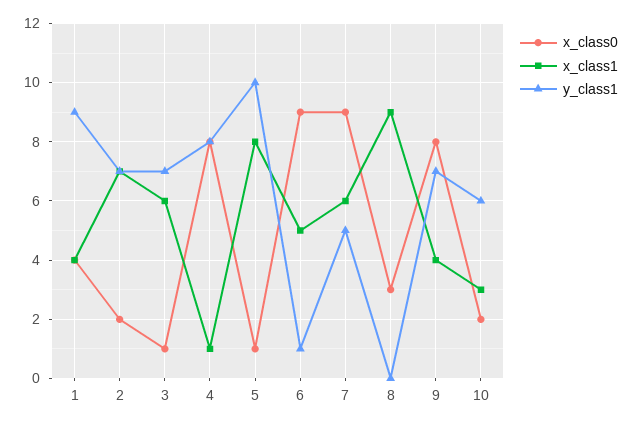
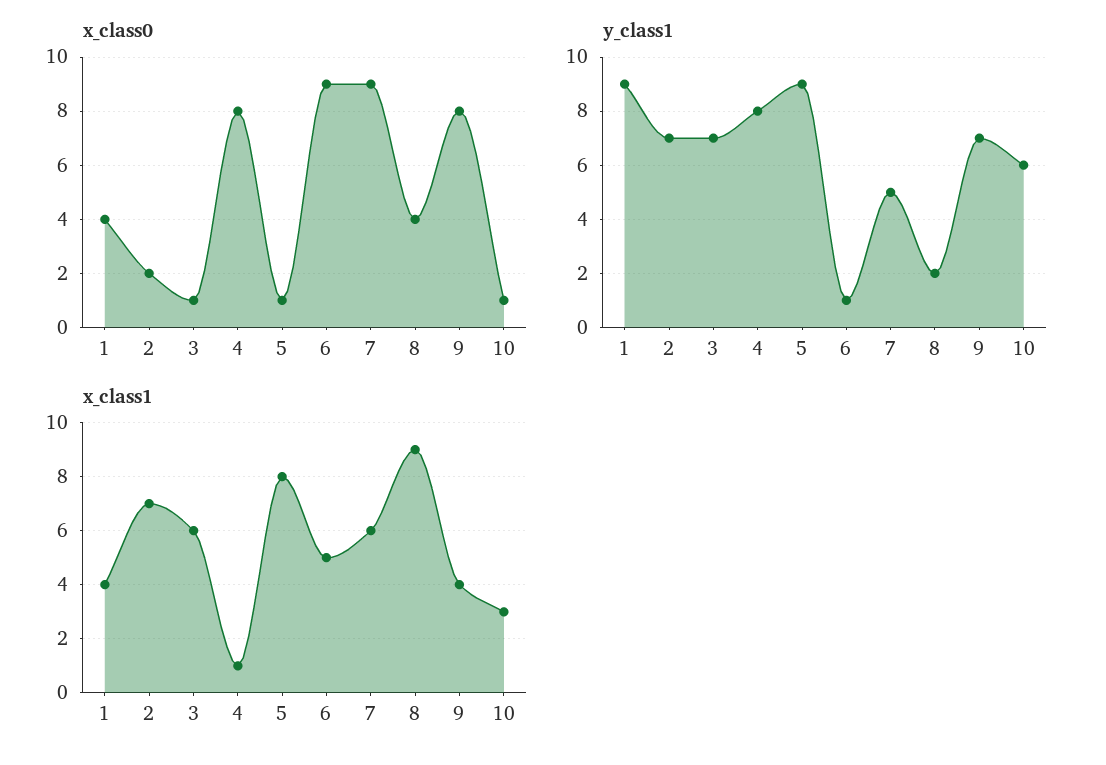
  {
    "x_class0": {
      "1": 4,
      "2": 2,
      "3": 1,
      "4": 8,
      "5": 1,
      "6": 9,
      "7": 9,
-     "8": 3,
+     "8": 4,
      "9": 8,
-     "10": 2
+     "10": 1
    },
    "x_class1": {
      "1": 4,
      "2": 7,
      "3": 6,
      "4": 1,
      "5": 8,
      "6": 5,
      "7": 6,
      "8": 9,
      "9": 4,
      "10": 3
    },
    "y_class1": {
      "1": 9,
      "2": 7,
      "3": 7,
      "4": 8,
-     "5": 10,
+     "5": 9,
      "6": 1,
      "7": 5,
-     "8": 0,
+     "8": 2,
      "9": 7,
      "10": 6
    }
  }

